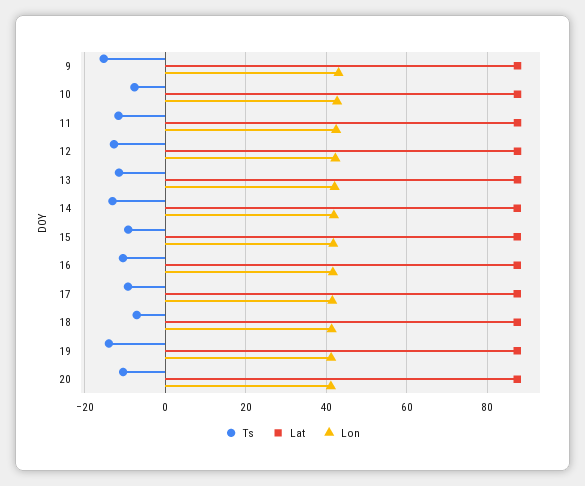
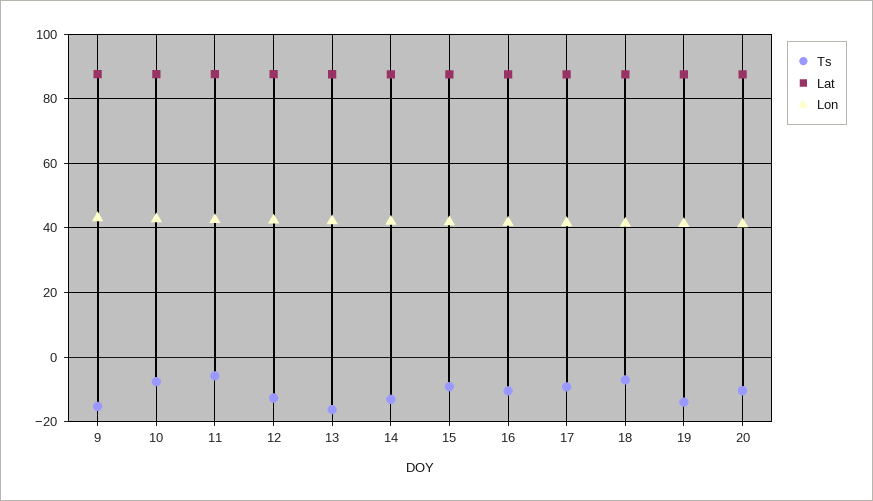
  {
    "Ts": {
      "9": -16,
      "10": -8,
-     "11": -12,
+     "11": -6,
      "12": -12,
-     "13": -12,
+     "13": -16,
      "14": -14,
      "15": -10,
      "16": -10,
      "17": -10,
      "18": -8,
      "19": -14,
      "20": -10
    },
    "Lat": {
      "9": 88,
      "10": 88,
      "11": 88,
      "12": 88,
      "13": 88,
      "14": 88,
      "15": 88,
      "16": 88,
      "17": 88,
      "18": 88,
      "19": 88,
      "20": 88
    },
    "Lon": {
      "9": 44,
      "10": 42,
      "11": 42,
      "12": 42,
      "13": 42,
      "14": 42,
      "15": 42,
      "16": 42,
      "17": 42,
      "18": 42,
      "19": 42,
      "20": 42
    }
  }

